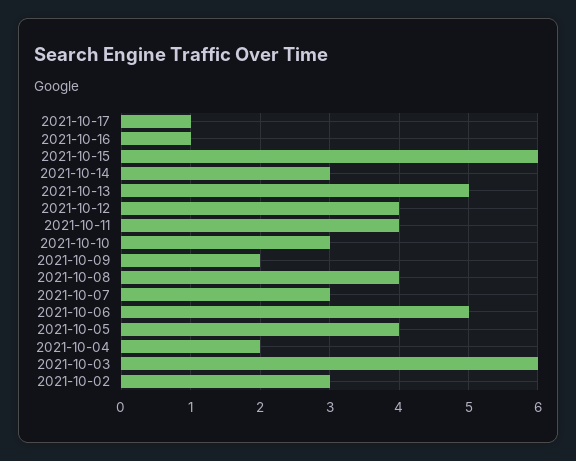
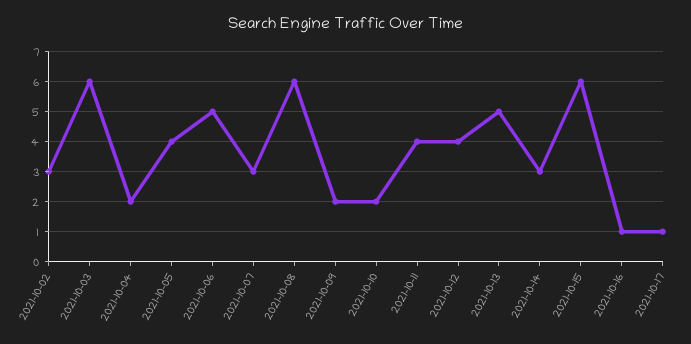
  {
    "2021-10-17": 1,
    "2021-10-16": 1,
    "2021-10-15": 6,
    "2021-10-14": 3,
    "2021-10-13": 5,
    "2021-10-12": 4,
    "2021-10-11": 4,
-   "2021-10-10": 3,
+   "2021-10-10": 2,
    "2021-10-09": 2,
-   "2021-10-08": 4,
+   "2021-10-08": 6,
    "2021-10-07": 3,
    "2021-10-06": 5,
    "2021-10-05": 4,
    "2021-10-04": 2,
    "2021-10-03": 6,
    "2021-10-02": 3
  }

